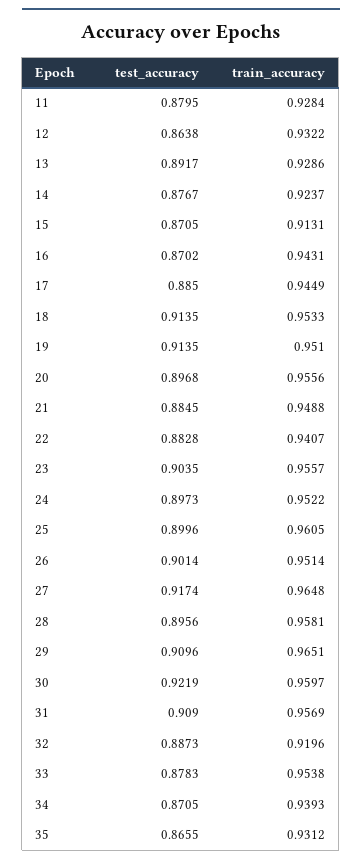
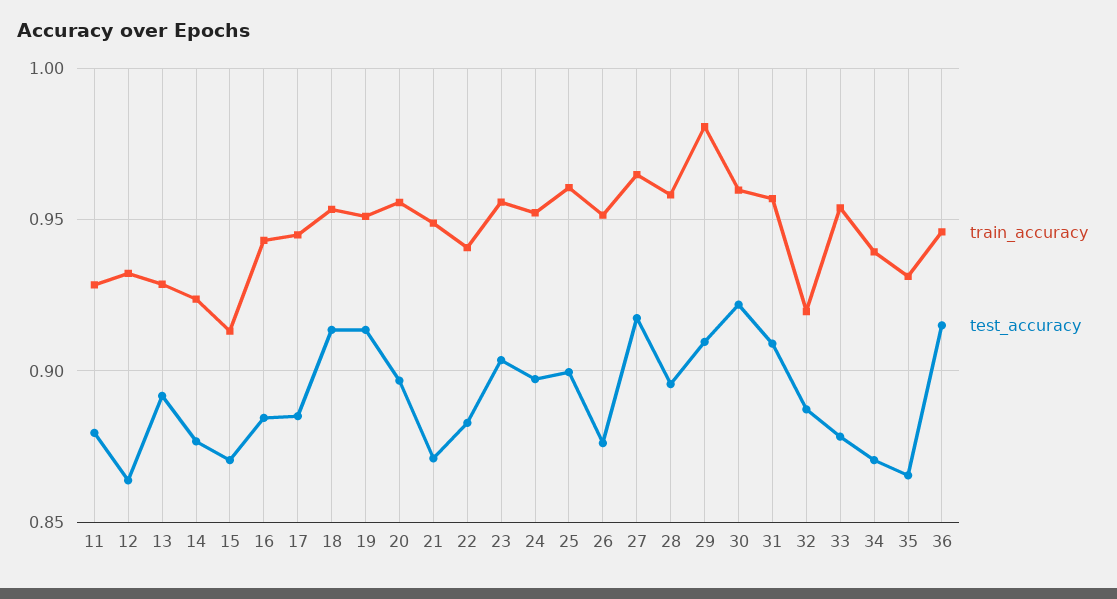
  {
    "test_accuracy": {
      "11": 0.8795,
      "12": 0.8638,
      "13": 0.8917,
      "14": 0.8767,
      "15": 0.8705,
-     "16": 0.8702,
+     "16": 0.885,
      "17": 0.885,
      "18": 0.9135,
      "19": 0.9135,
      "20": 0.8968,
-     "21": 0.8845,
+     "21": 0.87,
      "22": 0.8828,
      "23": 0.9035,
      "24": 0.8973,
      "25": 0.8996,
-     "26": 0.9014,
+     "26": 0.875,
      "27": 0.9174,
      "28": 0.8956,
      "29": 0.9096,
      "30": 0.9219,
      "31": 0.909,
      "32": 0.8873,
      "33": 0.8783,
      "34": 0.8705,
-     "35": 0.8655
+     "35": 0.8655,
+     "36": 0.915
    },
    "train_accuracy": {
      "11": 0.9284,
      "12": 0.9322,
      "13": 0.9286,
      "14": 0.9237,
      "15": 0.9131,
      "16": 0.9431,
      "17": 0.9449,
      "18": 0.9533,
      "19": 0.951,
      "20": 0.9556,
      "21": 0.9488,
      "22": 0.9407,
      "23": 0.9557,
      "24": 0.9522,
      "25": 0.9605,
      "26": 0.9514,
      "27": 0.9648,
      "28": 0.9581,
-     "29": 0.9651,
+     "29": 0.98,
      "30": 0.9597,
      "31": 0.9569,
      "32": 0.9196,
      "33": 0.9538,
      "34": 0.9393,
-     "35": 0.9312
+     "35": 0.9312,
+     "36": 0.945
    }
  }

